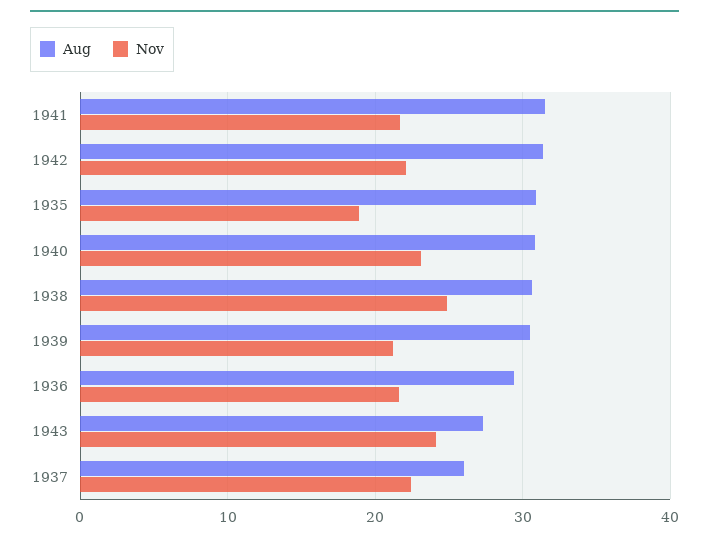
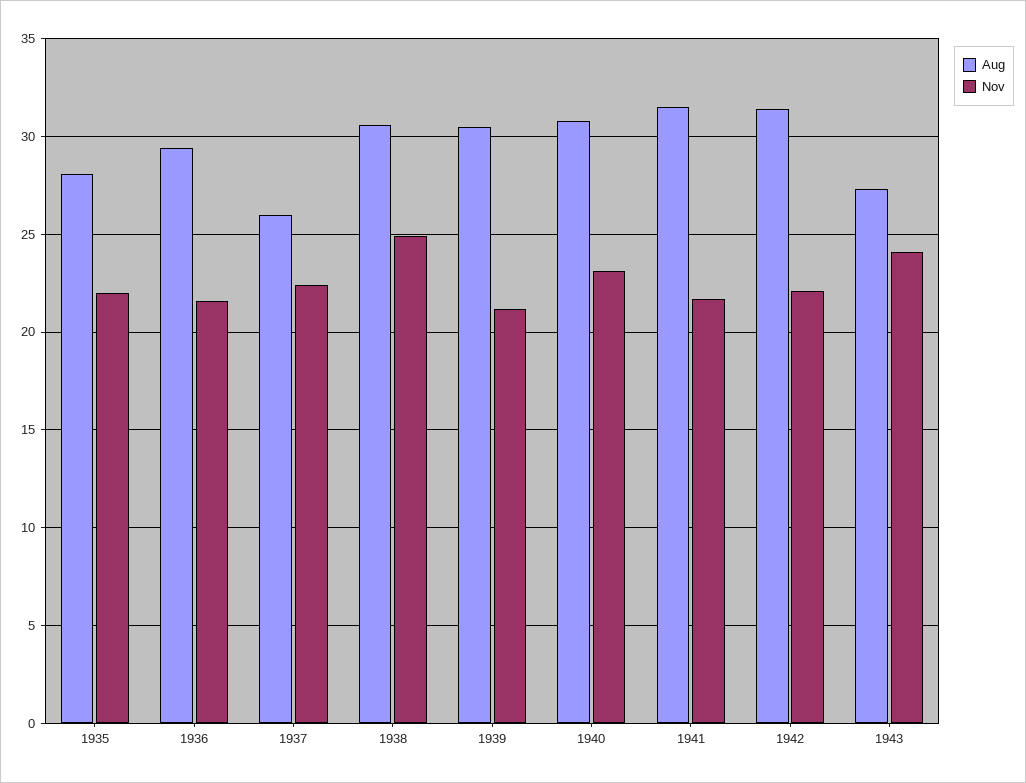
  {
    "Aug": {
      "1941": 31.5,
      "1942": 31.5,
-     "1935": 31,
+     "1935": 28,
      "1940": 31,
      "1938": 30.5,
      "1939": 30.5,
      "1936": 29.5,
      "1943": 27.5,
      "1937": 26
    },
    "Nov": {
      "1941": 21.5,
      "1942": 22,
-     "1935": 19,
+     "1935": 22,
      "1940": 23,
      "1938": 25,
      "1939": 21,
      "1936": 21.5,
      "1943": 24,
      "1937": 22.5
    }
  }

